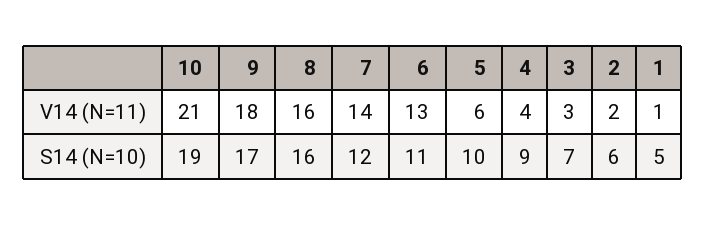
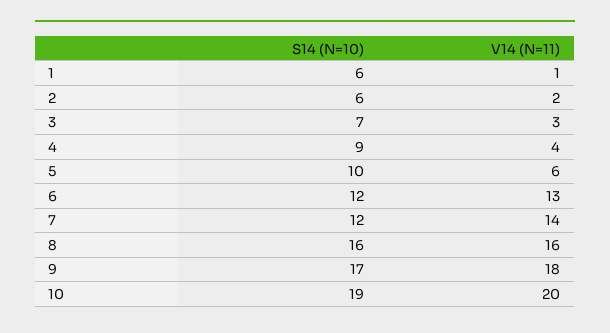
  {
    "10": {
-     "V14 (N=11)": 21,
+     "V14 (N=11)": 20,
      "S14 (N=10)": 19
    },
    "9": {
      "V14 (N=11)": 18,
      "S14 (N=10)": 17
    },
    "8": {
      "V14 (N=11)": 16,
      "S14 (N=10)": 16
    },
    "7": {
      "V14 (N=11)": 14,
      "S14 (N=10)": 12
    },
    "6": {
      "V14 (N=11)": 13,
-     "S14 (N=10)": 11
+     "S14 (N=10)": 12
    },
    "5": {
      "V14 (N=11)": 6,
      "S14 (N=10)": 10
    },
    "4": {
      "V14 (N=11)": 4,
      "S14 (N=10)": 9
    },
    "3": {
      "V14 (N=11)": 3,
      "S14 (N=10)": 7
    },
    "2": {
      "V14 (N=11)": 2,
      "S14 (N=10)": 6
    },
    "1": {
      "V14 (N=11)": 1,
-     "S14 (N=10)": 5
+     "S14 (N=10)": 6
    }
  }

